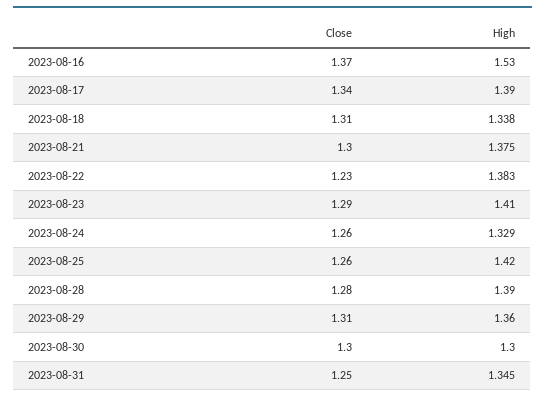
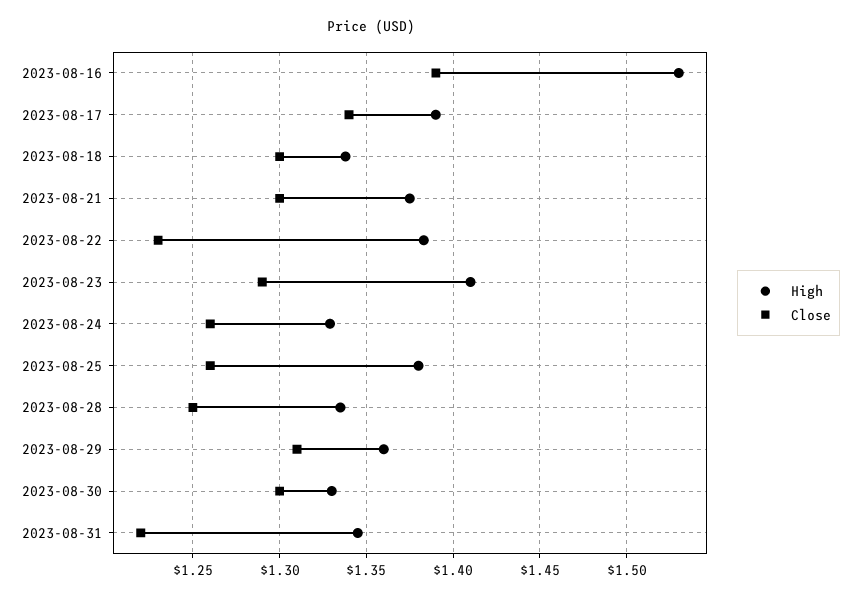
  {
    "Close": {
-     "2023-08-16": 1.37,
+     "2023-08-16": 1.39,
      "2023-08-17": 1.34,
-     "2023-08-18": 1.31,
+     "2023-08-18": 1.3,
      "2023-08-21": 1.3,
      "2023-08-22": 1.23,
      "2023-08-23": 1.29,
      "2023-08-24": 1.26,
      "2023-08-25": 1.26,
-     "2023-08-28": 1.28,
+     "2023-08-28": 1.25,
      "2023-08-29": 1.31,
      "2023-08-30": 1.3,
-     "2023-08-31": 1.25
+     "2023-08-31": 1.22
    },
    "High": {
      "2023-08-16": 1.53,
      "2023-08-17": 1.39,
      "2023-08-18": 1.338,
      "2023-08-21": 1.375,
      "2023-08-22": 1.383,
      "2023-08-23": 1.41,
      "2023-08-24": 1.329,
-     "2023-08-25": 1.42,
+     "2023-08-25": 1.38,
-     "2023-08-28": 1.39,
+     "2023-08-28": 1.335,
      "2023-08-29": 1.36,
-     "2023-08-30": 1.3,
+     "2023-08-30": 1.33,
      "2023-08-31": 1.345
    }
  }

